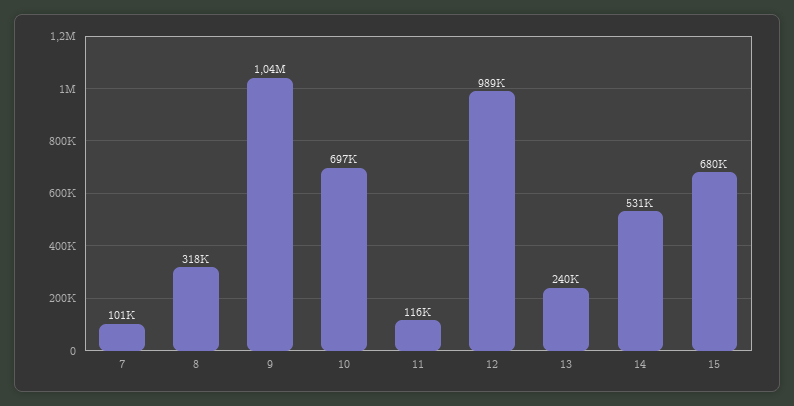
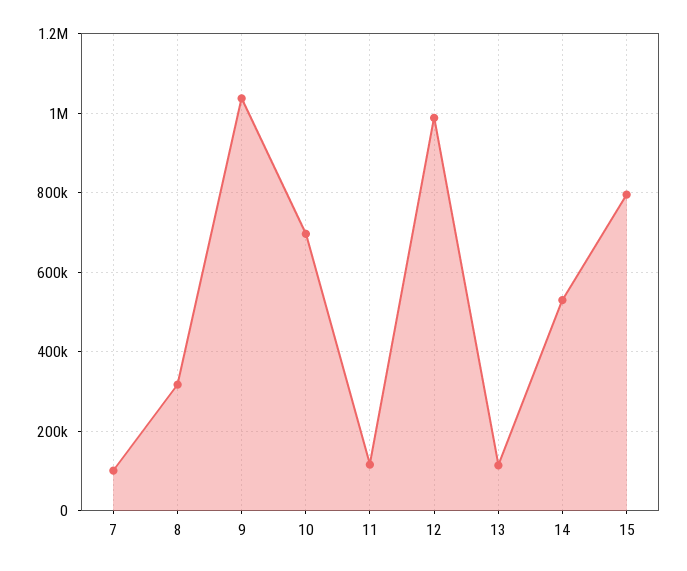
  {
    "7": 101000,
    "8": 318000,
    "9": 1040000,
    "10": 697000,
    "11": 116000,
    "12": 989000,
-   "13": 240000,
+   "13": 120000,
    "14": 531000,
-   "15": 680000
+   "15": 800000
  }

